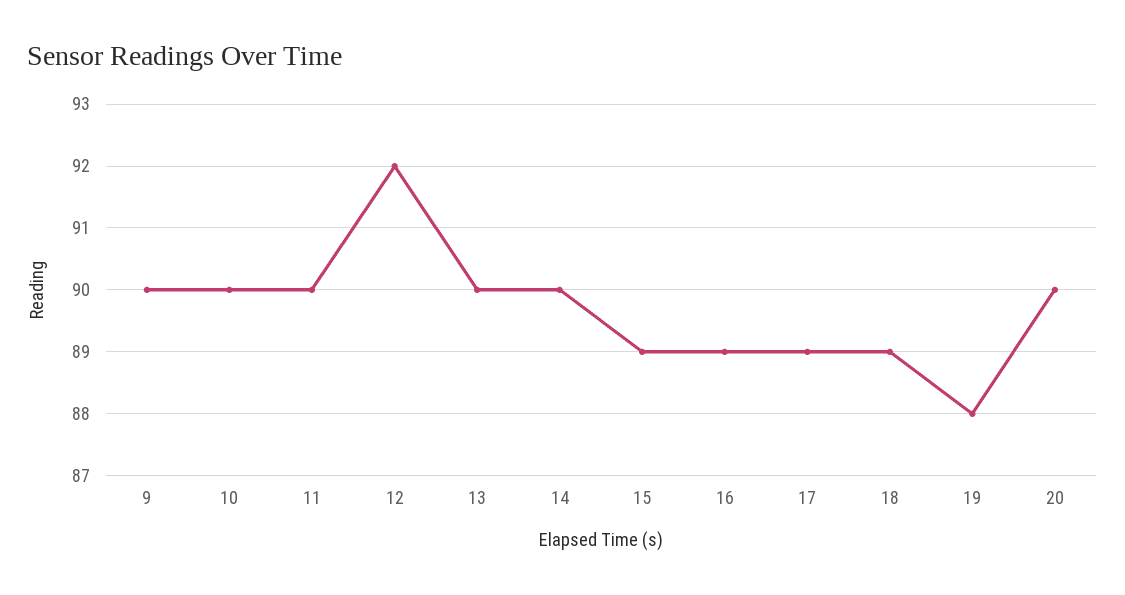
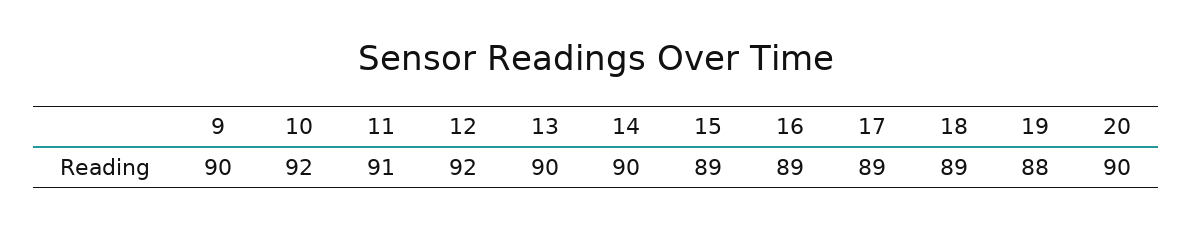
  {
    "9": 90,
-   "10": 90,
+   "10": 92,
-   "11": 90,
+   "11": 91,
    "12": 92,
    "13": 90,
    "14": 90,
    "15": 89,
    "16": 89,
    "17": 89,
    "18": 89,
    "19": 88,
    "20": 90
  }

